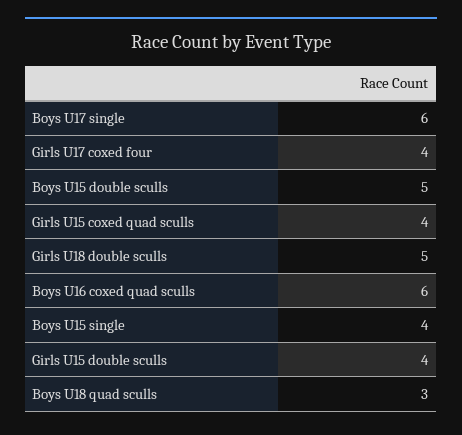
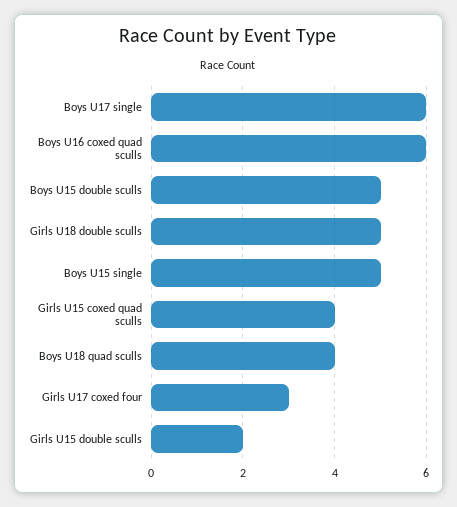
  {
    "Boys U17 single": 6,
-   "Girls U17 coxed four": 4,
+   "Girls U17 coxed four": 3,
    "Boys U15 double sculls": 5,
    "Girls U15 coxed quad sculls": 4,
    "Girls U18 double sculls": 5,
    "Boys U16 coxed quad sculls": 6,
-   "Boys U15 single": 4,
+   "Boys U15 single": 5,
-   "Girls U15 double sculls": 4,
+   "Girls U15 double sculls": 2,
-   "Boys U18 quad sculls": 3
+   "Boys U18 quad sculls": 4
  }

